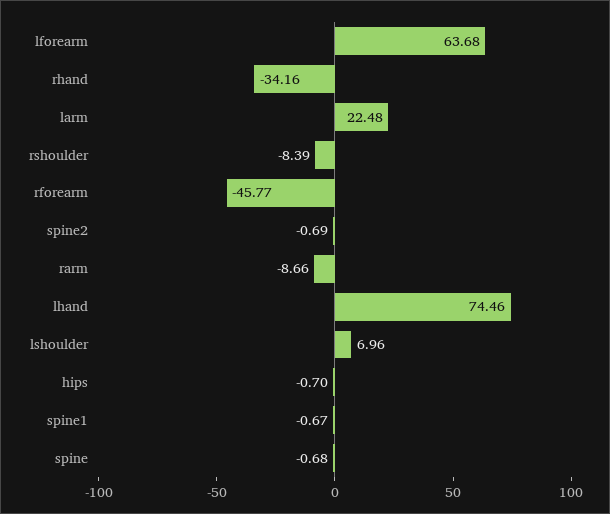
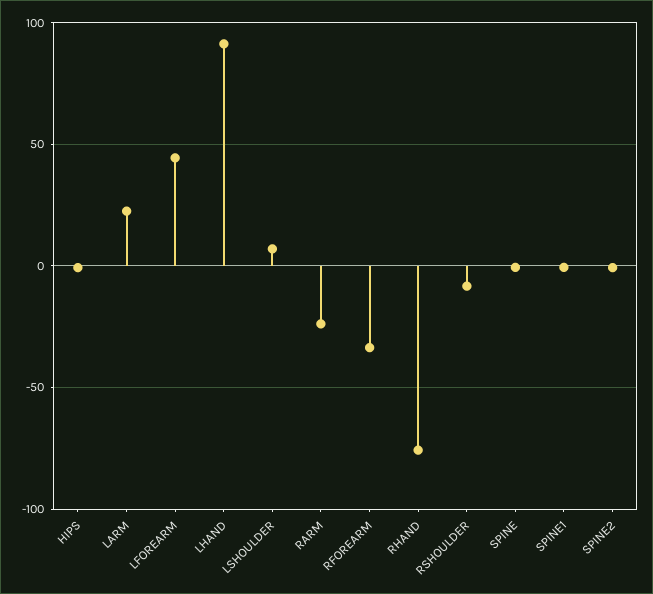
  {
-   "lforearm": 63.68,
+   "lforearm": 45,
-   "rhand": -34.16,
+   "rhand": -75,
    "larm": 22.48,
    "rshoulder": -8.39,
-   "rforearm": -45.77,
+   "rforearm": -35,
    "spine2": -0.69,
-   "rarm": -8.66,
+   "rarm": -25,
-   "lhand": 74.46,
+   "lhand": 90,
    "lshoulder": 6.96,
    "hips": -0.7,
    "spine1": -0.67,
    "spine": -0.68
  }

